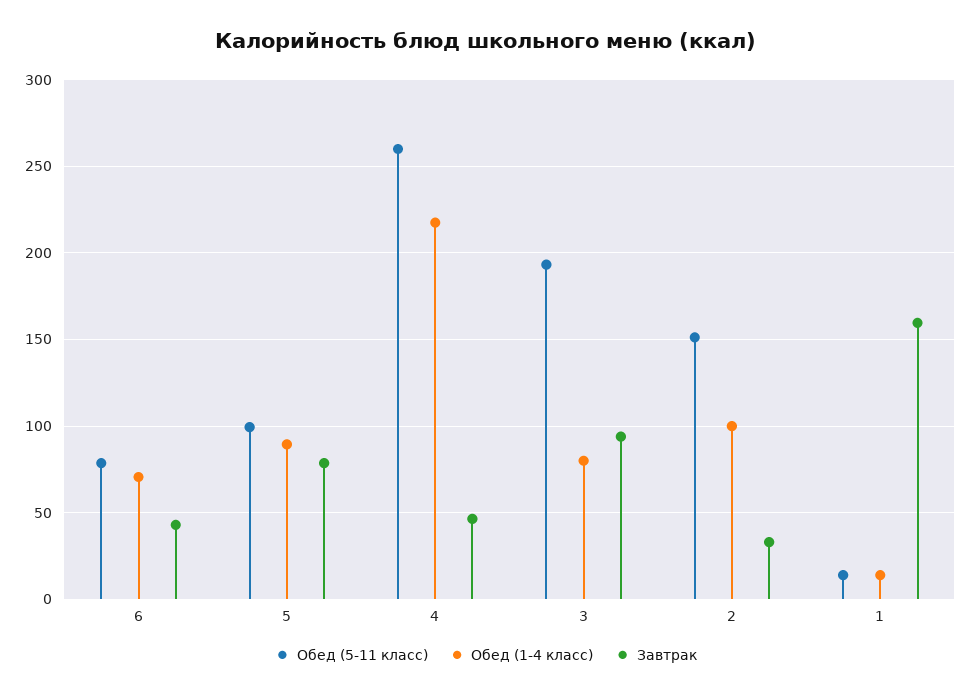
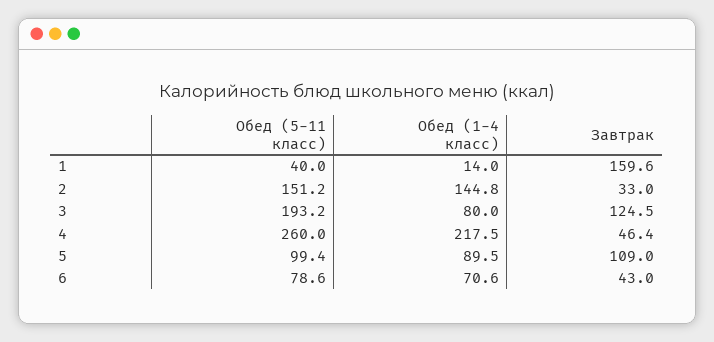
  {
    "Обед (5-11 класс)": {
      "6": 78.6,
      "5": 99.4,
      "4": 260,
      "3": 193.2,
      "2": 151.2,
-     "1": 15
+     "1": 40
    },
    "Обед (1-4 класс)": {
      "6": 70.6,
      "5": 89.5,
      "4": 217.5,
      "3": 80,
-     "2": 100,
+     "2": 144.8,
      "1": 14
    },
    "Завтрак": {
      "6": 43,
-     "5": 80,
+     "5": 109,
      "4": 46.4,
-     "3": 95,
+     "3": 124.5,
      "2": 33,
      "1": 159.6
    }
  }

